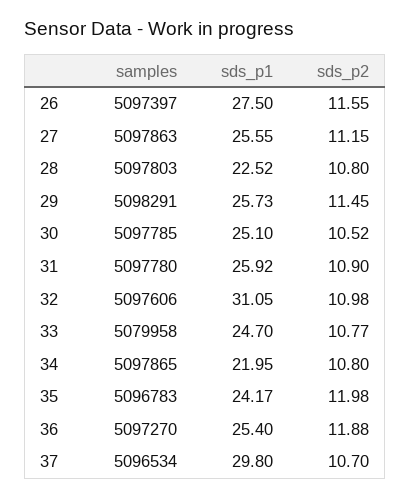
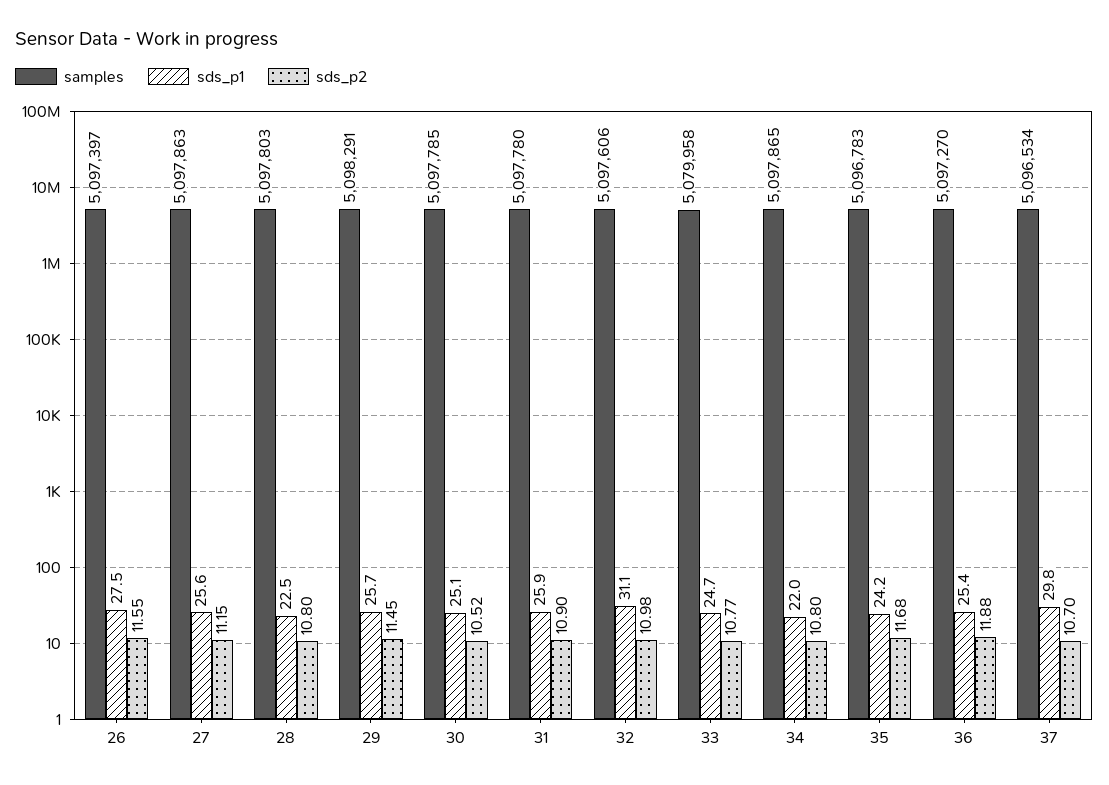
  {
    "samples": {
      "26": 5097397,
      "27": 5097863,
      "28": 5097803,
      "29": 5098291,
      "30": 5097785,
      "31": 5097780,
      "32": 5097606,
      "33": 5079958,
      "34": 5097865,
      "35": 5096783,
      "36": 5097270,
      "37": 5096534
    },
    "sds_p1": {
      "26": 27.5,
      "27": 25.55,
      "28": 22.52,
      "29": 25.73,
      "30": 25.1,
      "31": 25.92,
      "32": 31.05,
      "33": 24.7,
      "34": 21.95,
      "35": 24.17,
      "36": 25.4,
      "37": 29.8
    },
    "sds_p2": {
      "26": 11.55,
      "27": 11.15,
      "28": 10.8,
      "29": 11.45,
      "30": 10.52,
      "31": 10.9,
      "32": 10.98,
      "33": 10.77,
      "34": 10.8,
-     "35": 11.98,
+     "35": 11.68,
      "36": 11.88,
      "37": 10.7
    }
  }

